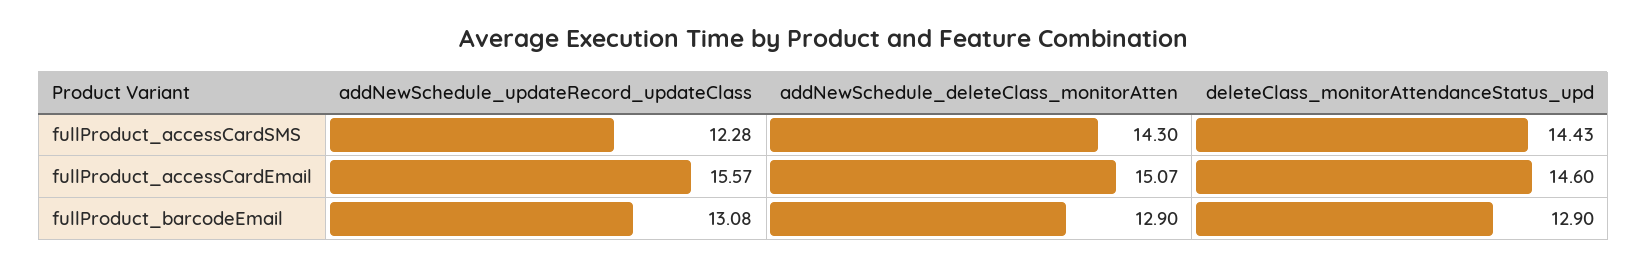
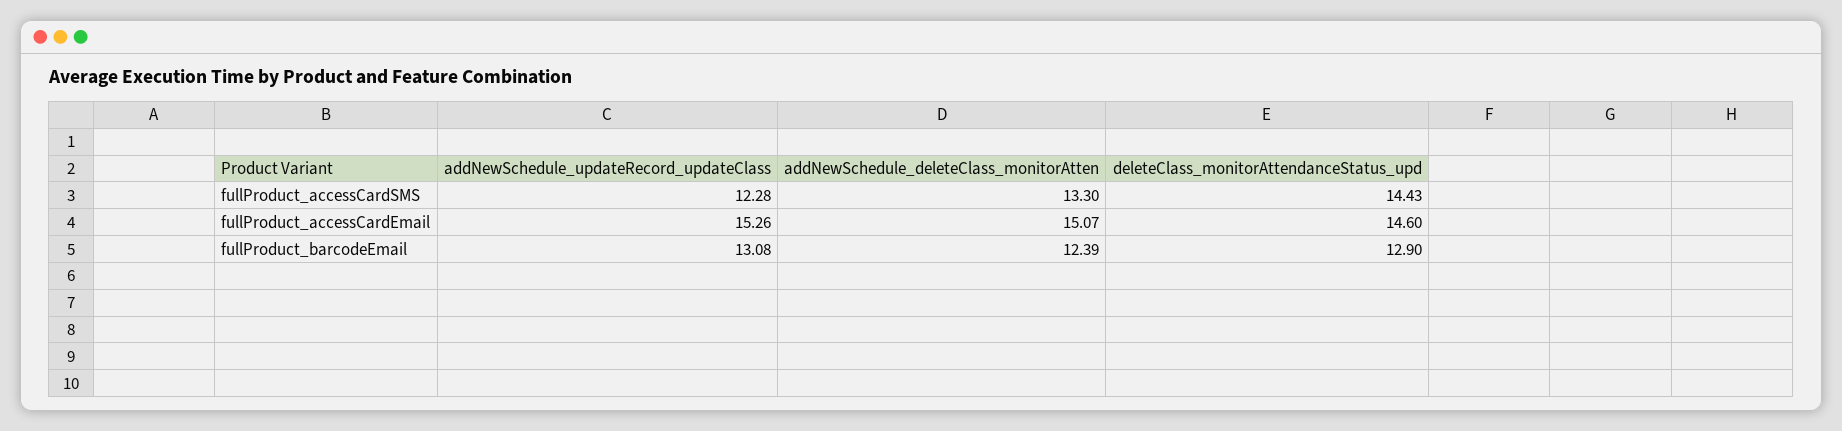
  {
    "addNewSchedule_updateRecord_updateClass": {
      "fullProduct_accessCardSMS": 12.28,
-     "fullProduct_accessCardEmail": 15.57,
+     "fullProduct_accessCardEmail": 15.26,
      "fullProduct_barcodeEmail": 13.08
    },
    "addNewSchedule_deleteClass_monitorAtten": {
-     "fullProduct_accessCardSMS": 14.3,
+     "fullProduct_accessCardSMS": 13.3,
      "fullProduct_accessCardEmail": 15.07,
-     "fullProduct_barcodeEmail": 12.9
+     "fullProduct_barcodeEmail": 12.39
    },
    "deleteClass_monitorAttendanceStatus_upd": {
      "fullProduct_accessCardSMS": 14.43,
      "fullProduct_accessCardEmail": 14.6,
      "fullProduct_barcodeEmail": 12.9
    }
  }

